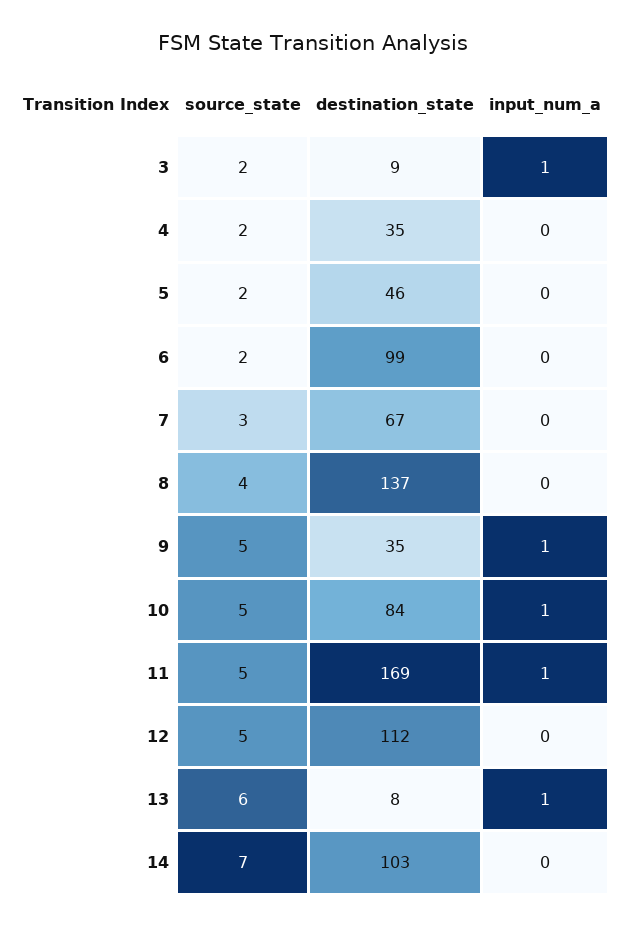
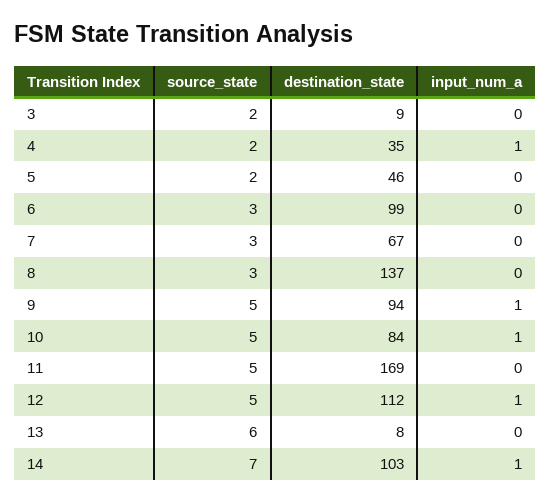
  {
    "source_state": {
      "3": 2,
      "4": 2,
      "5": 2,
-     "6": 2,
+     "6": 3,
      "7": 3,
-     "8": 4,
+     "8": 3,
      "9": 5,
      "10": 5,
      "11": 5,
      "12": 5,
      "13": 6,
      "14": 7
    },
    "destination_state": {
      "3": 9,
      "4": 35,
      "5": 46,
      "6": 99,
      "7": 67,
      "8": 137,
-     "9": 35,
+     "9": 94,
      "10": 84,
      "11": 169,
      "12": 112,
      "13": 8,
      "14": 103
    },
    "input_num_a": {
-     "3": 1,
+     "3": 0,
-     "4": 0,
+     "4": 1,
      "5": 0,
      "6": 0,
      "7": 0,
      "8": 0,
      "9": 1,
      "10": 1,
-     "11": 1,
+     "11": 0,
-     "12": 0,
+     "12": 1,
-     "13": 1,
+     "13": 0,
-     "14": 0
+     "14": 1
    }
  }

